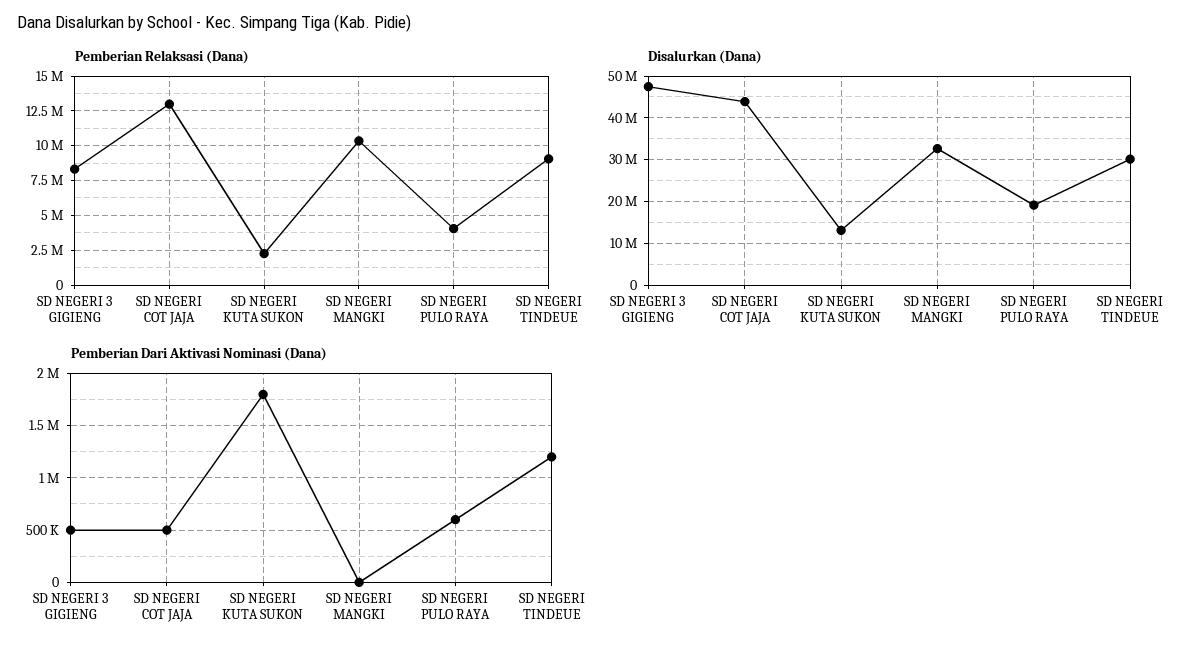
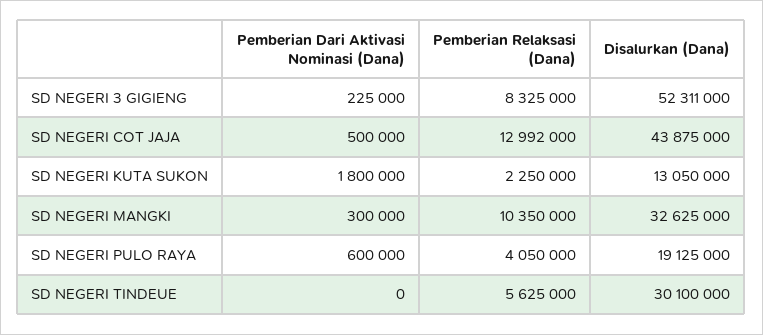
  {
    "Pemberian Relaksasi (Dana)": {
      "SD NEGERI 3 GIGIENG": 8325000,
      "SD NEGERI COT JAJA": 12992000,
      "SD NEGERI KUTA SUKON": 2250000,
      "SD NEGERI MANGKI": 10350000,
      "SD NEGERI PULO RAYA": 4050000,
-     "SD NEGERI TINDEUE": 9000000
+     "SD NEGERI TINDEUE": 5625000
    },
    "Disalurkan (Dana)": {
-     "SD NEGERI 3 GIGIENG": 48000000,
+     "SD NEGERI 3 GIGIENG": 52311000,
      "SD NEGERI COT JAJA": 43875000,
      "SD NEGERI KUTA SUKON": 13050000,
      "SD NEGERI MANGKI": 32625000,
      "SD NEGERI PULO RAYA": 19125000,
      "SD NEGERI TINDEUE": 30100000
    },
    "Pemberian Dari Aktivasi Nominasi (Dana)": {
-     "SD NEGERI 3 GIGIENG": 500000,
+     "SD NEGERI 3 GIGIENG": 225000,
      "SD NEGERI COT JAJA": 500000,
      "SD NEGERI KUTA SUKON": 1800000,
-     "SD NEGERI MANGKI": 0,
+     "SD NEGERI MANGKI": 300000,
      "SD NEGERI PULO RAYA": 600000,
-     "SD NEGERI TINDEUE": 1200000
+     "SD NEGERI TINDEUE": 0
    }
  }

